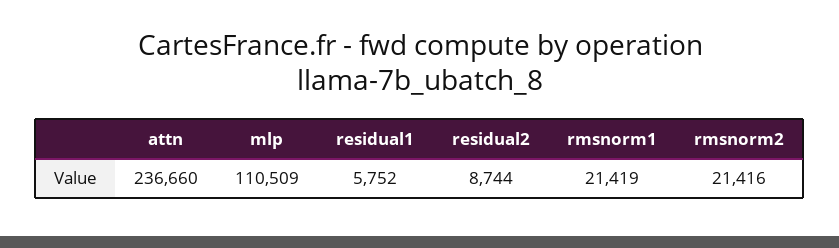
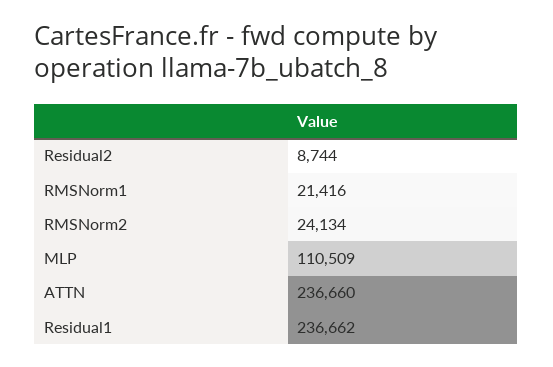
  {
    "attn": 236660,
    "mlp": 110509,
-   "residual1": 5752,
+   "residual1": 236662,
    "residual2": 8744,
-   "rmsnorm1": 21419,
+   "rmsnorm1": 21416,
-   "rmsnorm2": 21416
+   "rmsnorm2": 24134
  }

